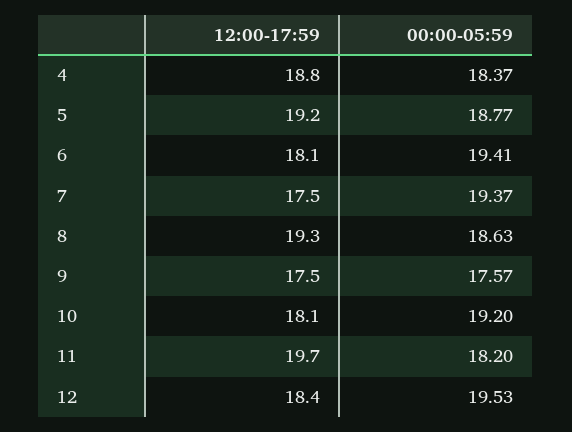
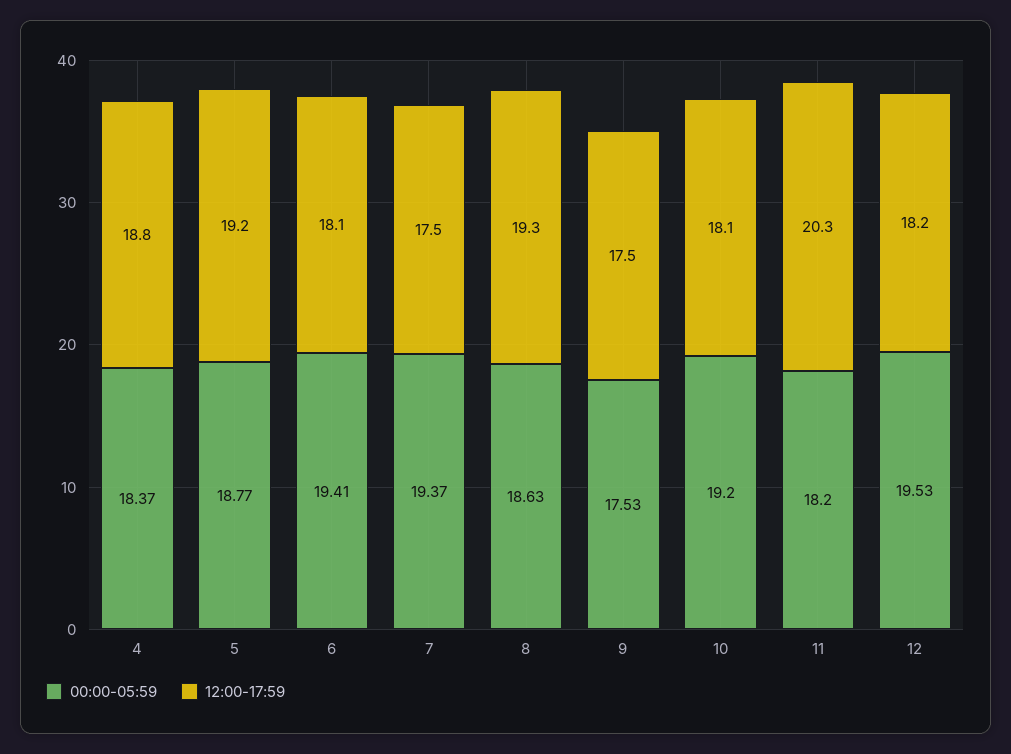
  {
    "12:00-17:59": {
      "4": 18.8,
      "5": 19.2,
      "6": 18.1,
      "7": 17.5,
      "8": 19.3,
      "9": 17.5,
      "10": 18.1,
-     "11": 19.7,
+     "11": 20.3,
-     "12": 18.4
+     "12": 18.2
    },
    "00:00-05:59": {
      "4": 18.37,
      "5": 18.77,
      "6": 19.41,
      "7": 19.37,
      "8": 18.63,
-     "9": 17.57,
+     "9": 17.53,
      "10": 19.2,
      "11": 18.2,
      "12": 19.53
    }
  }

